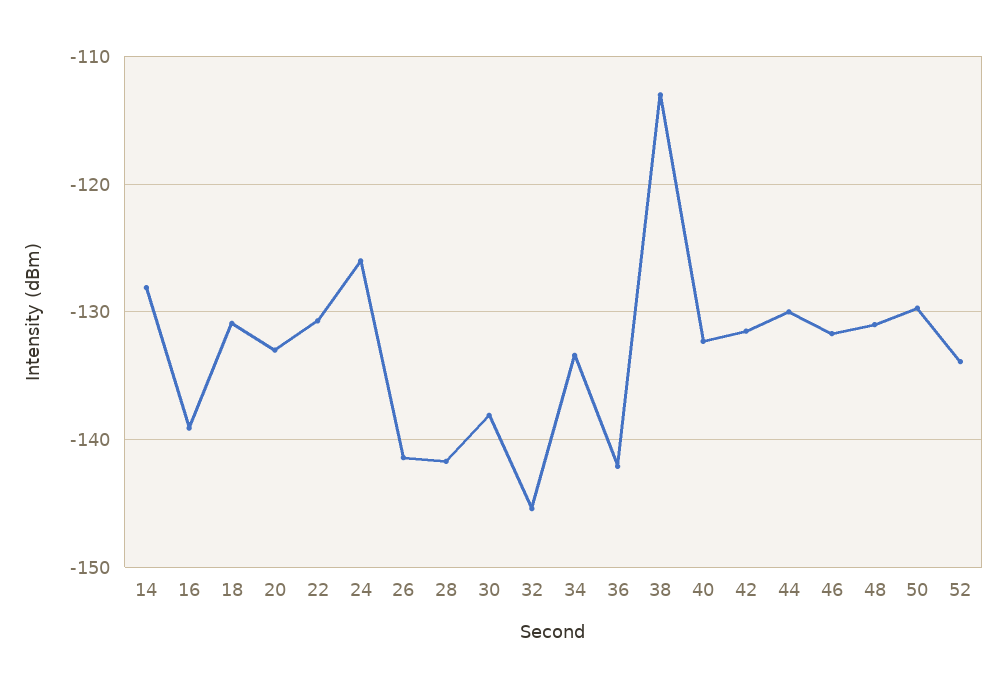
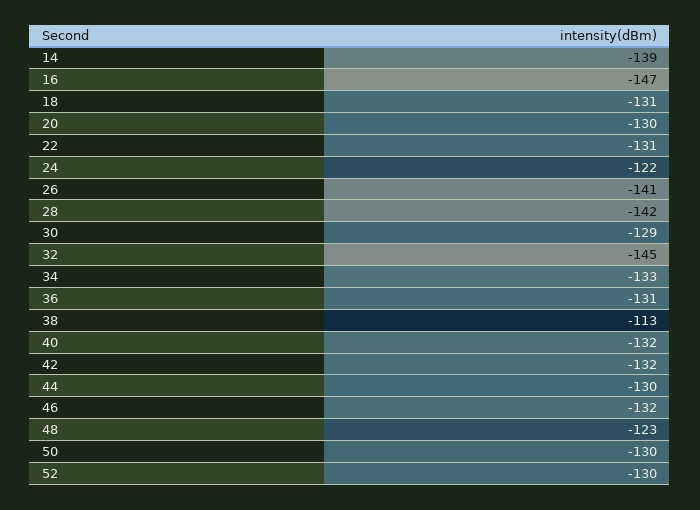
  {
-   "14": -128,
+   "14": -139,
-   "16": -139,
+   "16": -147,
    "18": -131,
-   "20": -133,
+   "20": -130,
    "22": -131,
-   "24": -126,
+   "24": -122,
    "26": -141,
    "28": -142,
-   "30": -138,
+   "30": -129,
    "32": -145,
    "34": -133,
-   "36": -142,
+   "36": -131,
    "38": -113,
    "40": -132,
    "42": -132,
    "44": -130,
    "46": -132,
-   "48": -131,
+   "48": -123,
    "50": -130,
-   "52": -134
+   "52": -130
  }

